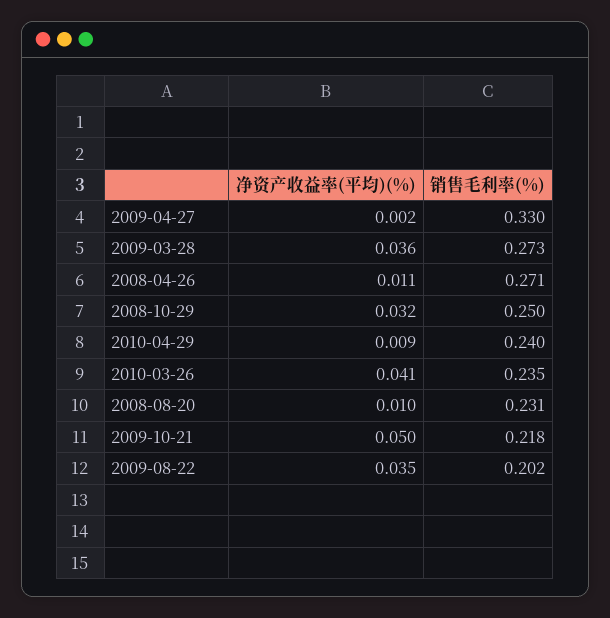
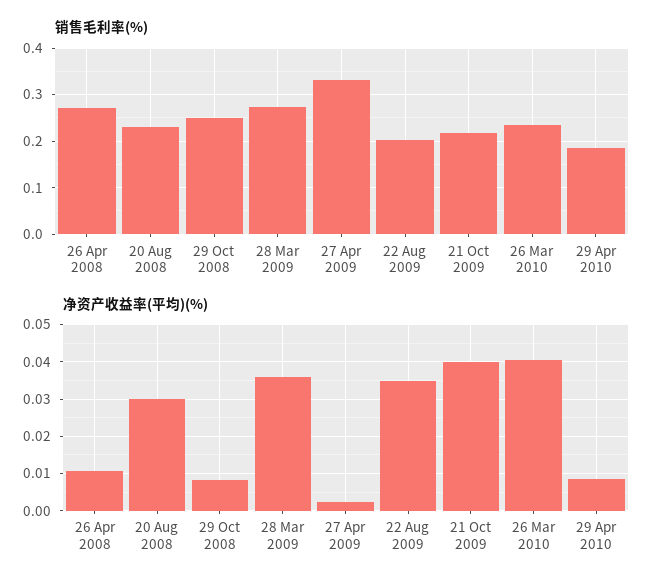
  {
    "净资产收益率(平均)(%)": {
      "2009-04-27": 0.002,
      "2009-03-28": 0.036,
      "2008-04-26": 0.011,
-     "2008-10-29": 0.032,
+     "2008-10-29": 0.008,
      "2010-04-29": 0.009,
      "2010-03-26": 0.041,
-     "2008-08-20": 0.01,
+     "2008-08-20": 0.03,
-     "2009-10-21": 0.05,
+     "2009-10-21": 0.04,
      "2009-08-22": 0.035
    },
    "销售毛利率(%)": {
      "2009-04-27": 0.33,
      "2009-03-28": 0.273,
      "2008-04-26": 0.271,
      "2008-10-29": 0.25,
-     "2010-04-29": 0.24,
+     "2010-04-29": 0.18,
      "2010-03-26": 0.235,
      "2008-08-20": 0.231,
      "2009-10-21": 0.218,
      "2009-08-22": 0.202
    }
  }

